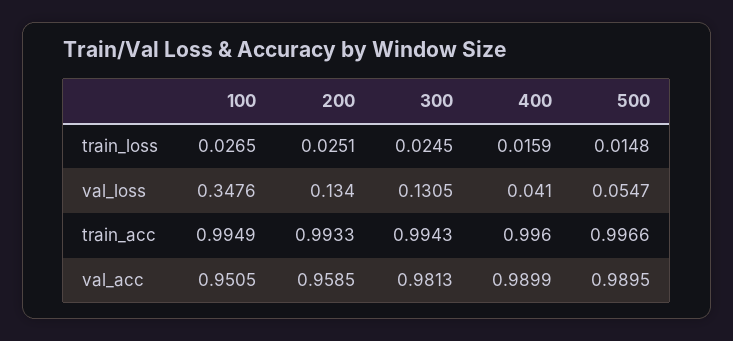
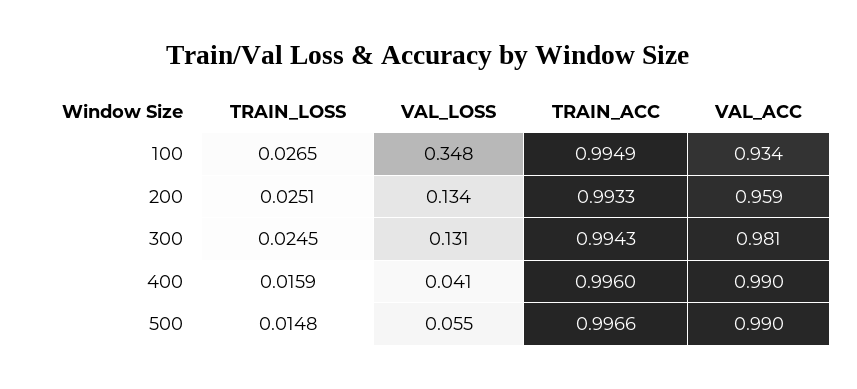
  {
    "100": {
      "train_loss": 0.0265,
      "val_loss": 0.3476,
      "train_acc": 0.9949,
-     "val_acc": 0.9505
+     "val_acc": 0.934
    },
    "200": {
      "train_loss": 0.0251,
      "val_loss": 0.134,
      "train_acc": 0.9933,
      "val_acc": 0.9585
    },
    "300": {
      "train_loss": 0.0245,
      "val_loss": 0.1305,
      "train_acc": 0.9943,
      "val_acc": 0.9813
    },
    "400": {
      "train_loss": 0.0159,
      "val_loss": 0.041,
      "train_acc": 0.996,
      "val_acc": 0.9899
    },
    "500": {
      "train_loss": 0.0148,
      "val_loss": 0.0547,
      "train_acc": 0.9966,
      "val_acc": 0.9895
    }
  }

